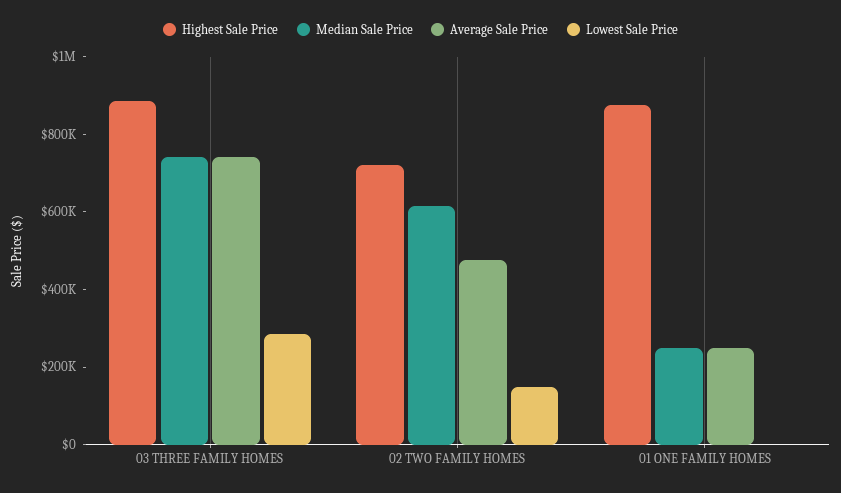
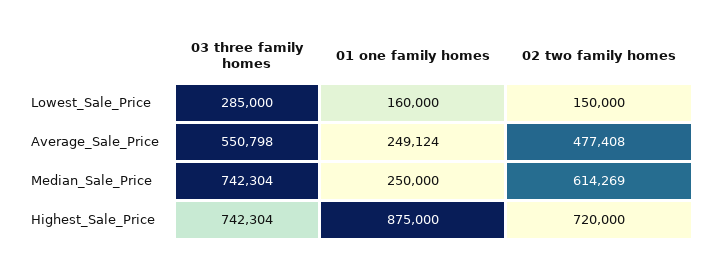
  {
    "Highest Sale Price": {
-     "03 THREE FAMILY HOMES": 900000,
+     "03 THREE FAMILY HOMES": 742304,
      "02 TWO FAMILY HOMES": 720000,
      "01 ONE FAMILY HOMES": 875000
    },
    "Median Sale Price": {
      "03 THREE FAMILY HOMES": 742304,
      "02 TWO FAMILY HOMES": 614269,
      "01 ONE FAMILY HOMES": 250000
    },
    "Average Sale Price": {
-     "03 THREE FAMILY HOMES": 750000,
+     "03 THREE FAMILY HOMES": 550798,
      "02 TWO FAMILY HOMES": 477408,
      "01 ONE FAMILY HOMES": 249124
    },
    "Lowest Sale Price": {
      "03 THREE FAMILY HOMES": 285000,
      "02 TWO FAMILY HOMES": 150000,
-     "01 ONE FAMILY HOMES": 0
+     "01 ONE FAMILY HOMES": 160000
    }
  }

